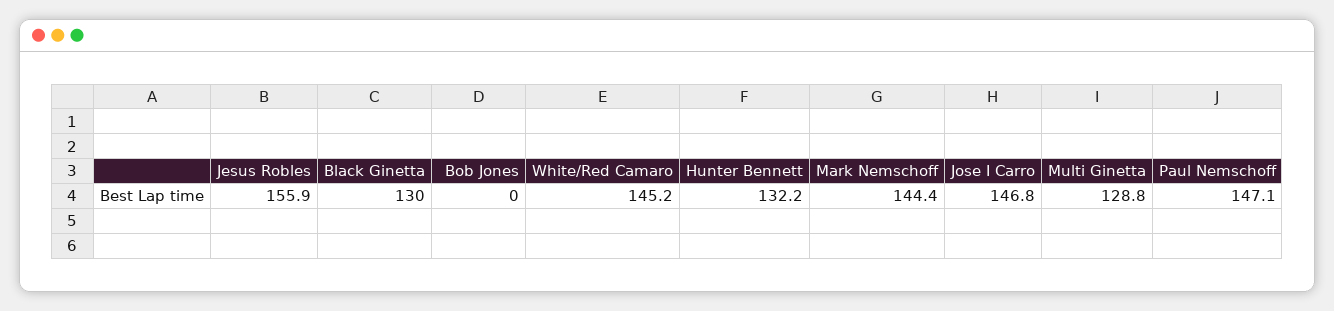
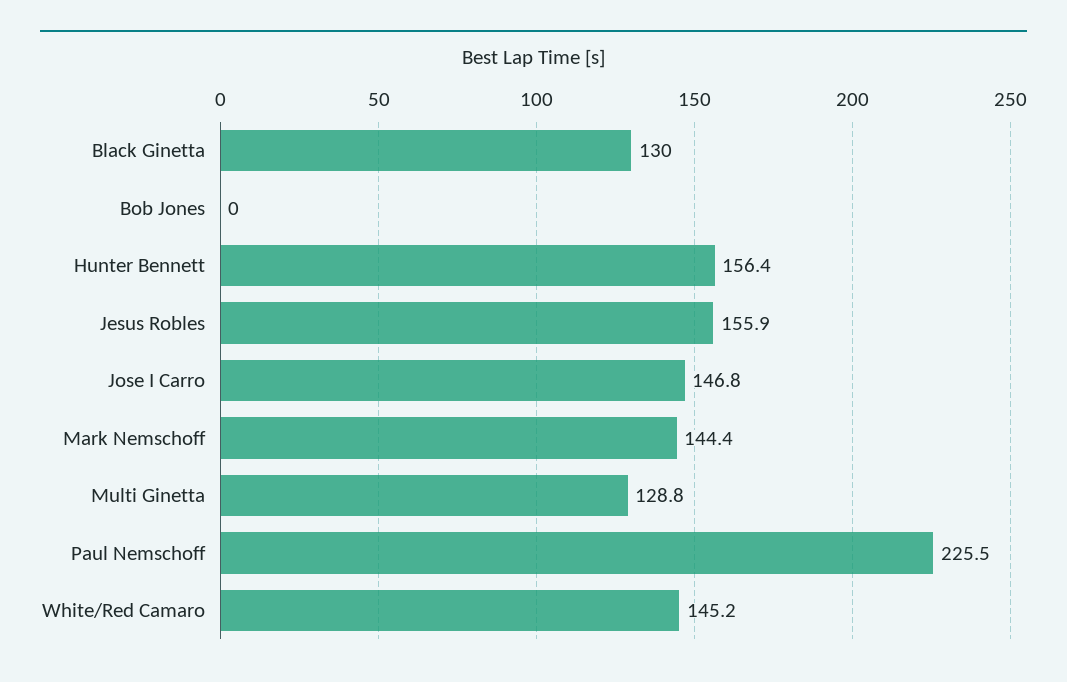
  {
    "Jesus Robles": 155.9,
    "Black Ginetta": 130,
    "Bob Jones": 0,
    "White/Red Camaro": 145.2,
-   "Hunter Bennett": 132.2,
+   "Hunter Bennett": 156.4,
    "Mark Nemschoff": 144.4,
    "Jose I Carro": 146.8,
    "Multi Ginetta": 128.8,
-   "Paul Nemschoff": 147.1
+   "Paul Nemschoff": 225.5
  }

